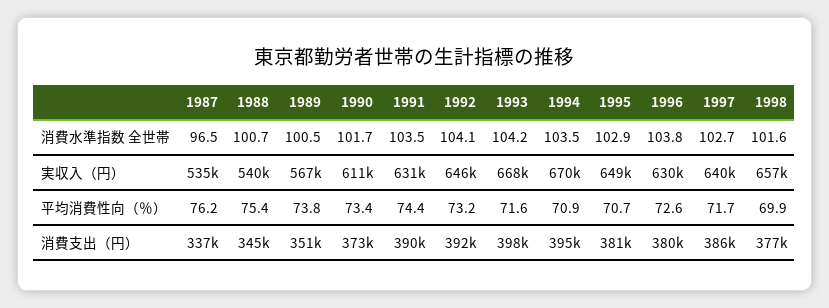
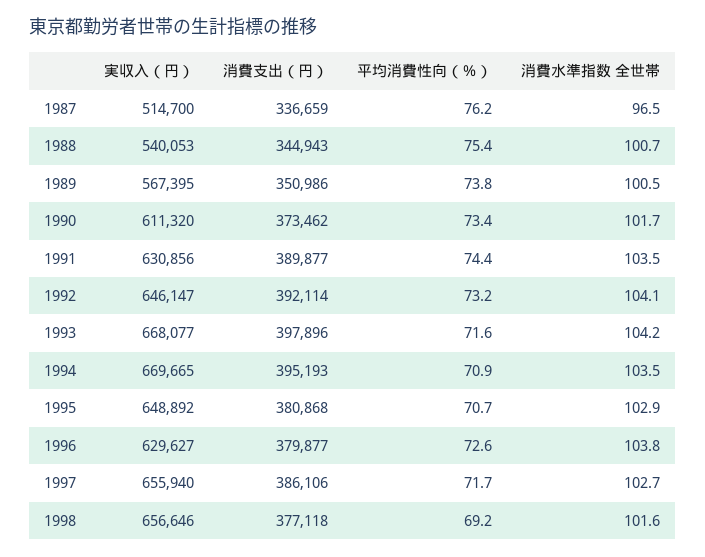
  {
    "1987": {
      "消費水準指数 全世帯": 96.5,
-     "実収入（円）": 535000,
+     "実収入（円）": 514700,
      "平均消費性向（％）": 76.2,
      "消費支出（円）": 336659
    },
    "1988": {
      "消費水準指数 全世帯": 100.7,
      "実収入（円）": 540053,
      "平均消費性向（％）": 75.4,
      "消費支出（円）": 344943
    },
    "1989": {
      "消費水準指数 全世帯": 100.5,
      "実収入（円）": 567395,
      "平均消費性向（％）": 73.8,
      "消費支出（円）": 350986
    },
    "1990": {
      "消費水準指数 全世帯": 101.7,
      "実収入（円）": 611320,
      "平均消費性向（％）": 73.4,
      "消費支出（円）": 373462
    },
    "1991": {
      "消費水準指数 全世帯": 103.5,
      "実収入（円）": 630856,
      "平均消費性向（％）": 74.4,
      "消費支出（円）": 389877
    },
    "1992": {
      "消費水準指数 全世帯": 104.1,
      "実収入（円）": 646147,
      "平均消費性向（％）": 73.2,
      "消費支出（円）": 392114
    },
    "1993": {
      "消費水準指数 全世帯": 104.2,
      "実収入（円）": 668077,
      "平均消費性向（％）": 71.6,
      "消費支出（円）": 397896
    },
    "1994": {
      "消費水準指数 全世帯": 103.5,
      "実収入（円）": 669665,
      "平均消費性向（％）": 70.9,
      "消費支出（円）": 395193
    },
    "1995": {
      "消費水準指数 全世帯": 102.9,
      "実収入（円）": 648892,
      "平均消費性向（％）": 70.7,
      "消費支出（円）": 380868
    },
    "1996": {
      "消費水準指数 全世帯": 103.8,
      "実収入（円）": 629627,
      "平均消費性向（％）": 72.6,
      "消費支出（円）": 379877
    },
    "1997": {
      "消費水準指数 全世帯": 102.7,
-     "実収入（円）": 640000,
+     "実収入（円）": 655940,
      "平均消費性向（％）": 71.7,
      "消費支出（円）": 386106
    },
    "1998": {
      "消費水準指数 全世帯": 101.6,
      "実収入（円）": 656646,
-     "平均消費性向（％）": 69.9,
+     "平均消費性向（％）": 69.2,
      "消費支出（円）": 377118
    }
  }

